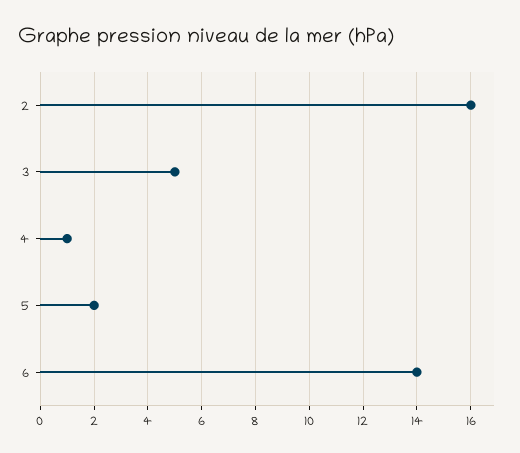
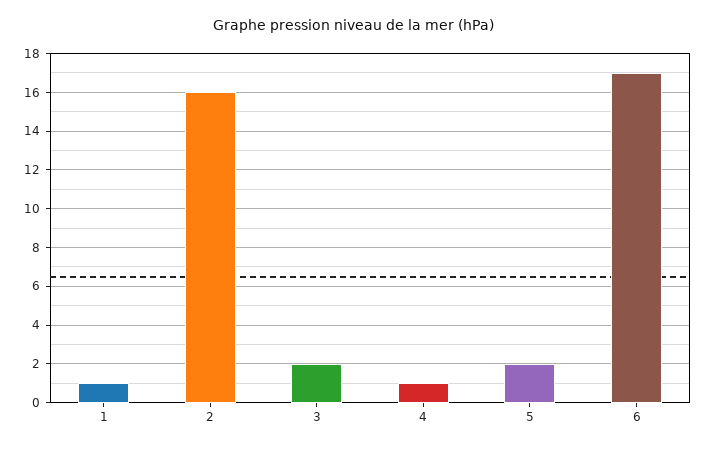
  {
    "2": 16,
-   "3": 5,
+   "3": 2,
    "4": 1,
    "5": 2,
-   "6": 14
+   "6": 17,
+   "1": 1
  }

